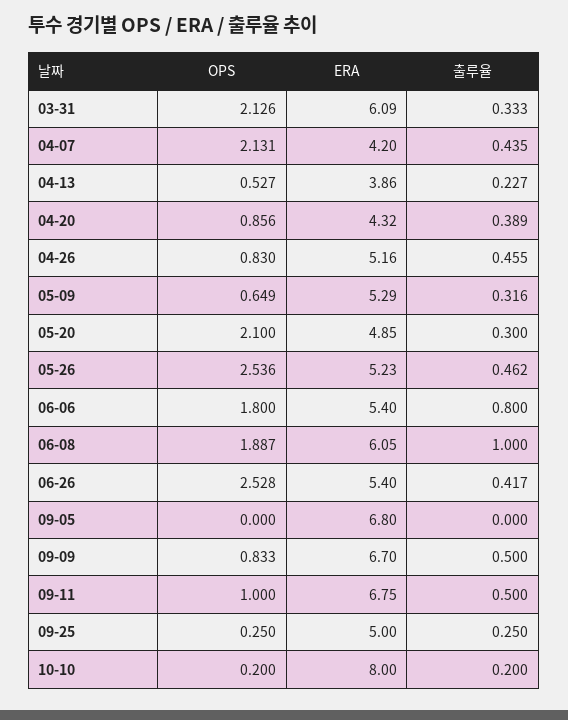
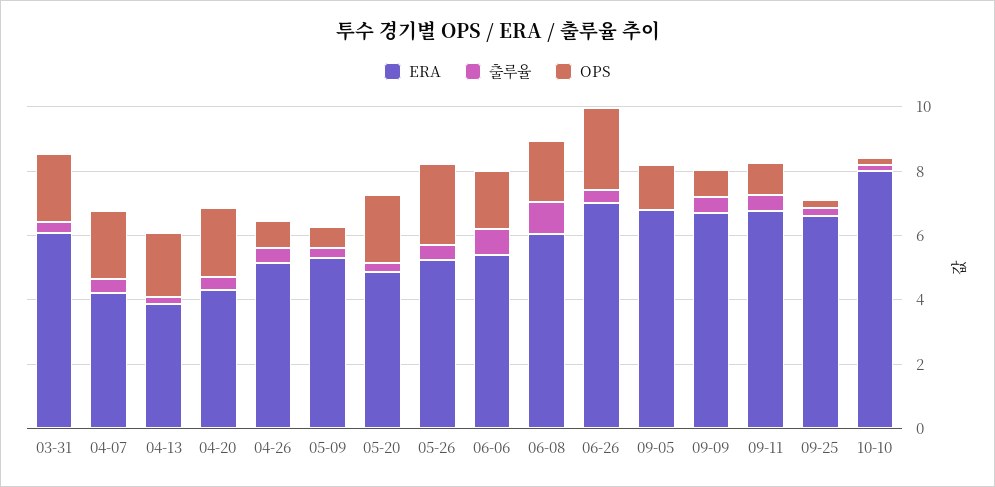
  {
    "OPS": {
      "03-31": 2.126,
      "04-07": 2.131,
-     "04-13": 0.527,
+     "04-13": 2,
-     "04-20": 0.856,
+     "04-20": 2,
      "04-26": 0.83,
      "05-09": 0.649,
      "05-20": 2.1,
      "05-26": 2.536,
      "06-06": 1.8,
      "06-08": 1.887,
      "06-26": 2.528,
-     "09-05": 0,
+     "09-05": 1.5,
      "09-09": 0.833,
      "09-11": 1,
      "09-25": 0.25,
      "10-10": 0.2
    },
    "ERA": {
      "03-31": 6.09,
      "04-07": 4.2,
      "04-13": 3.86,
      "04-20": 4.32,
      "04-26": 5.16,
      "05-09": 5.29,
      "05-20": 4.85,
      "05-26": 5.23,
      "06-06": 5.4,
      "06-08": 6.05,
-     "06-26": 5.4,
+     "06-26": 7,
      "09-05": 6.8,
      "09-09": 6.7,
      "09-11": 6.75,
-     "09-25": 5,
+     "09-25": 6.5,
      "10-10": 8
    },
    "출루율": {
      "03-31": 0.333,
      "04-07": 0.435,
      "04-13": 0.227,
      "04-20": 0.389,
      "04-26": 0.455,
      "05-09": 0.316,
      "05-20": 0.3,
      "05-26": 0.462,
      "06-06": 0.8,
      "06-08": 1,
      "06-26": 0.417,
      "09-05": 0,
      "09-09": 0.5,
      "09-11": 0.5,
      "09-25": 0.25,
      "10-10": 0.2
    }
  }

